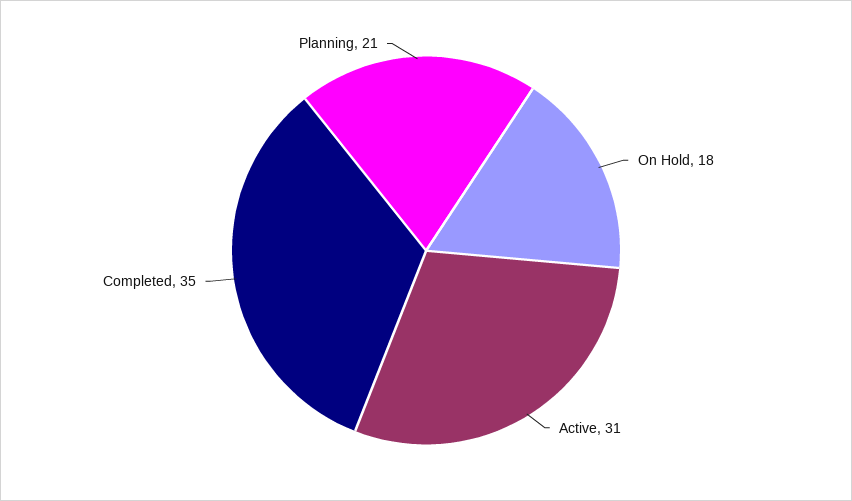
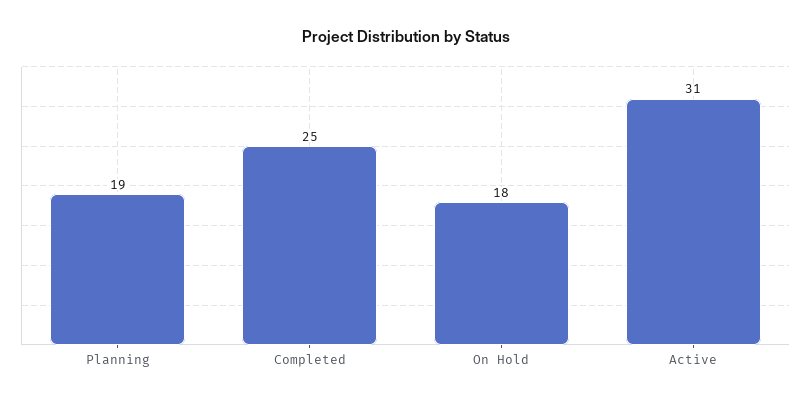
  {
    "On Hold": 18,
    "Active": 31,
-   "Completed": 35,
+   "Completed": 25,
-   "Planning": 21
+   "Planning": 19
  }

